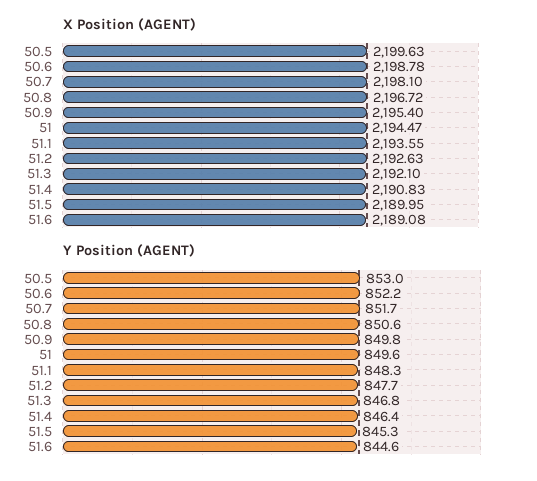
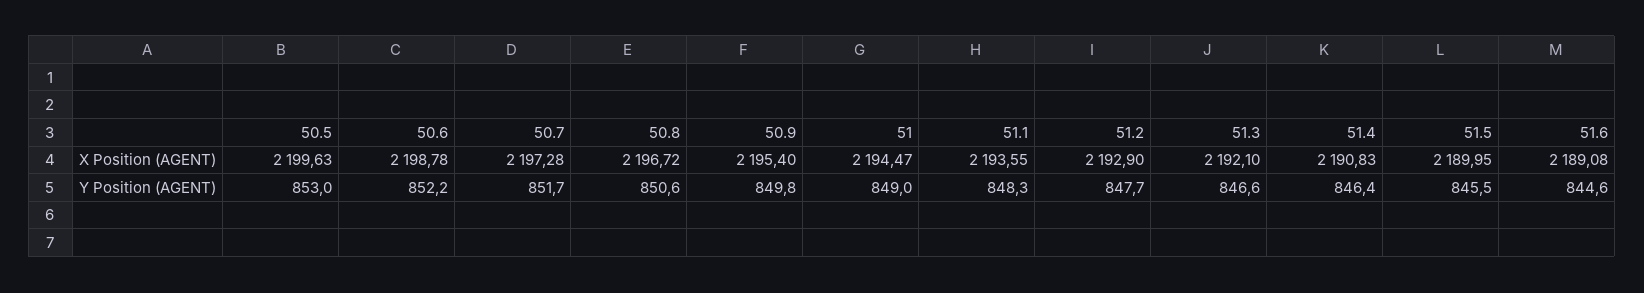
  {
    "X Position (AGENT)": {
      "50.5": 2199.63,
      "50.6": 2198.78,
-     "50.7": 2198.1,
+     "50.7": 2197.28,
      "50.8": 2196.72,
      "50.9": 2195.4,
      "51": 2194.47,
      "51.1": 2193.55,
-     "51.2": 2192.63,
+     "51.2": 2192.9,
      "51.3": 2192.1,
      "51.4": 2190.83,
      "51.5": 2189.95,
      "51.6": 2189.08
    },
    "Y Position (AGENT)": {
      "50.5": 853,
      "50.6": 852.2,
      "50.7": 851.7,
      "50.8": 850.6,
      "50.9": 849.8,
-     "51": 849.6,
+     "51": 849,
      "51.1": 848.3,
      "51.2": 847.7,
-     "51.3": 846.8,
+     "51.3": 846.6,
      "51.4": 846.4,
-     "51.5": 845.3,
+     "51.5": 845.5,
      "51.6": 844.6
    }
  }

